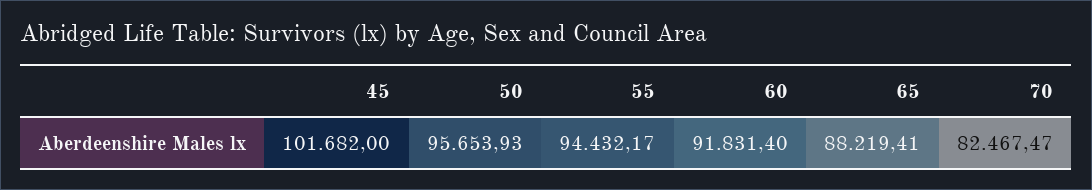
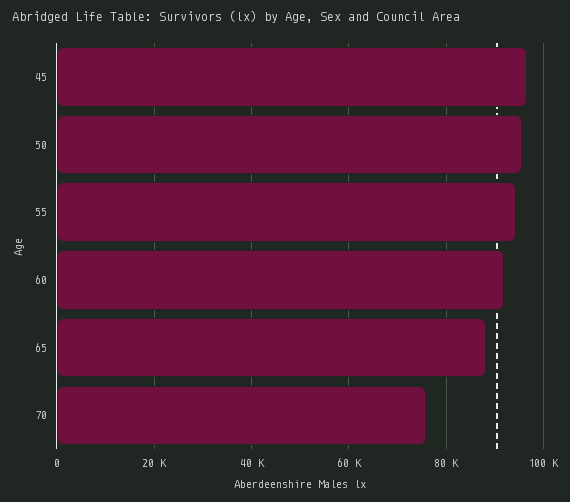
  {
-   "45": 101682,
+   "45": 96000,
    "50": 95653.93,
    "55": 94432.17,
    "60": 91831.4,
    "65": 88219.41,
-   "70": 82467.47
+   "70": 76000
  }

